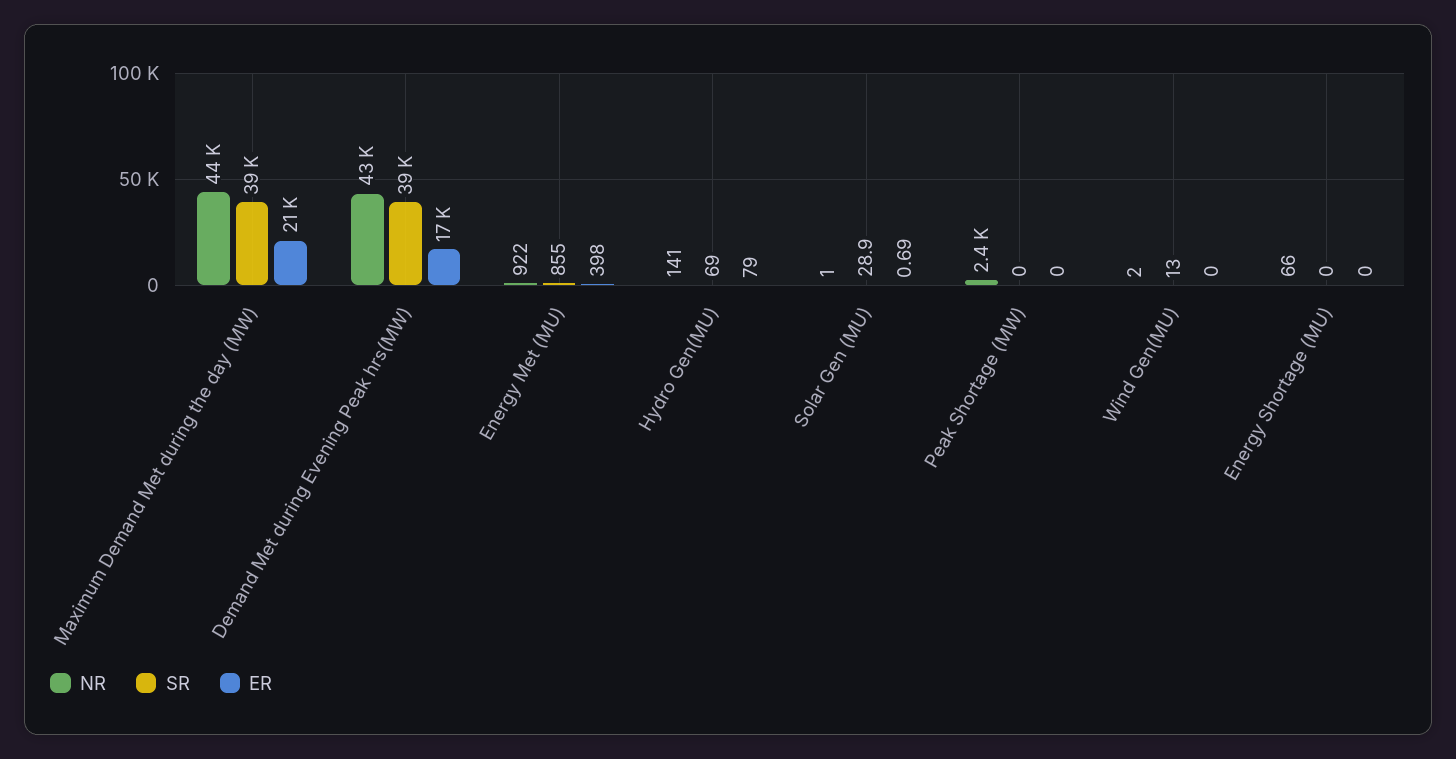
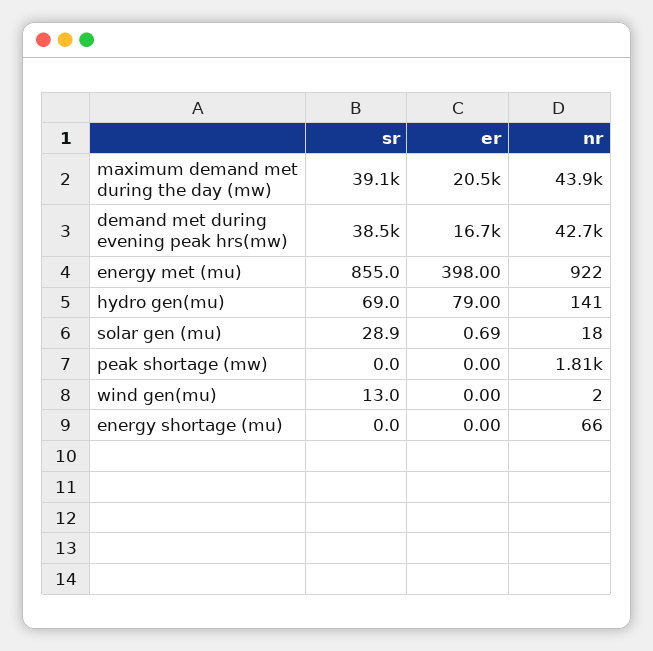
  {
    "NR": {
      "Maximum Demand Met during the day (MW)": 43900,
      "Demand Met during Evening Peak hrs(MW)": 42700,
      "Energy Met (MU)": 922,
      "Hydro Gen(MU)": 141,
-     "Solar Gen (MU)": 1,
+     "Solar Gen (MU)": 18,
-     "Peak Shortage (MW)": 2400,
+     "Peak Shortage (MW)": 1810,
      "Wind Gen(MU)": 2,
      "Energy Shortage (MU)": 66
    },
    "SR": {
      "Maximum Demand Met during the day (MW)": 39100,
      "Demand Met during Evening Peak hrs(MW)": 38500,
      "Energy Met (MU)": 855,
      "Hydro Gen(MU)": 69,
      "Solar Gen (MU)": 28.9,
      "Peak Shortage (MW)": 0,
      "Wind Gen(MU)": 13,
      "Energy Shortage (MU)": 0
    },
    "ER": {
      "Maximum Demand Met during the day (MW)": 20500,
      "Demand Met during Evening Peak hrs(MW)": 16700,
      "Energy Met (MU)": 398,
      "Hydro Gen(MU)": 79,
      "Solar Gen (MU)": 0.69,
      "Peak Shortage (MW)": 0,
      "Wind Gen(MU)": 0,
      "Energy Shortage (MU)": 0
    }
  }

